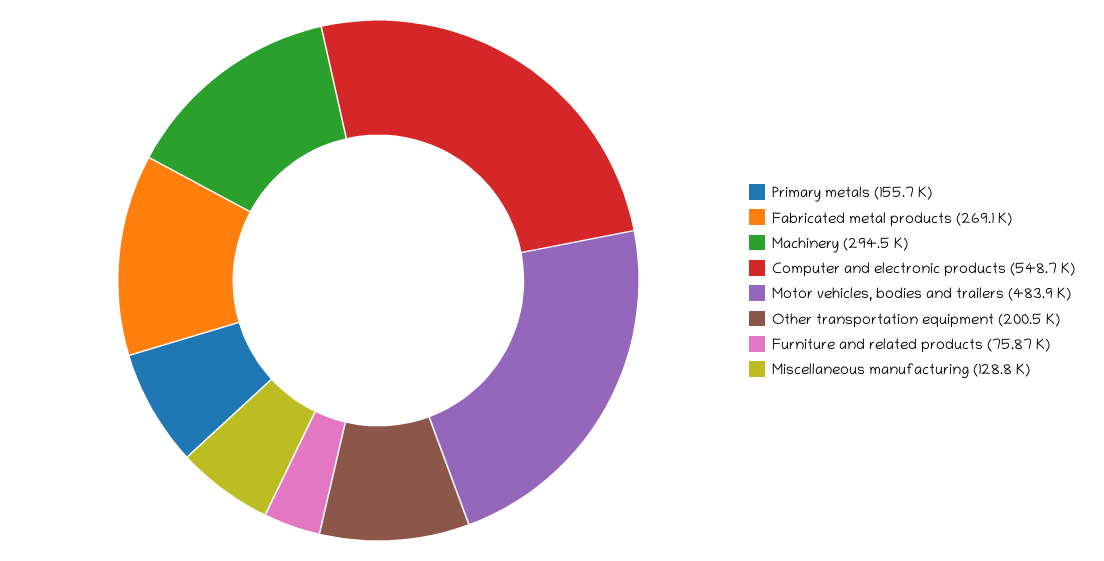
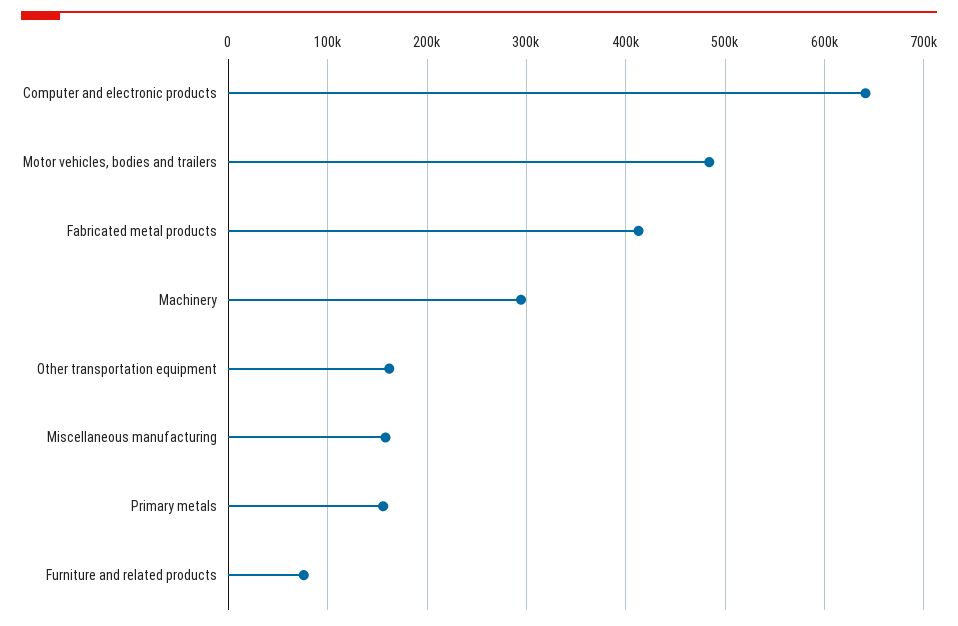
  {
    "Primary metals": 155700,
-   "Fabricated metal products": 269100,
+   "Fabricated metal products": 410000,
    "Machinery": 294500,
-   "Computer and electronic products": 548700,
+   "Computer and electronic products": 640000,
    "Motor vehicles, bodies and trailers": 483900,
-   "Other transportation equipment": 200500,
+   "Other transportation equipment": 160000,
    "Furniture and related products": 75870,
-   "Miscellaneous manufacturing": 128800
+   "Miscellaneous manufacturing": 160000
  }

